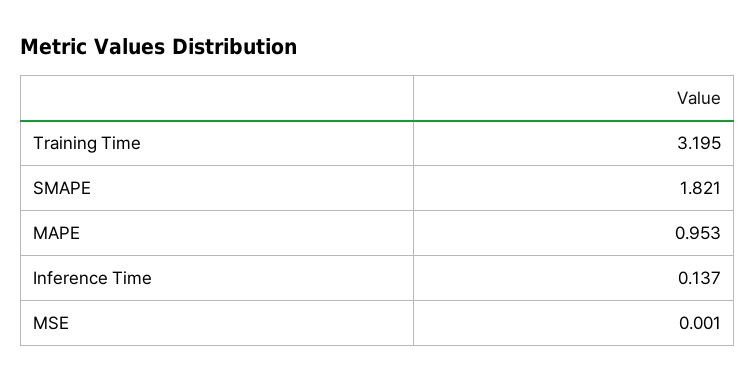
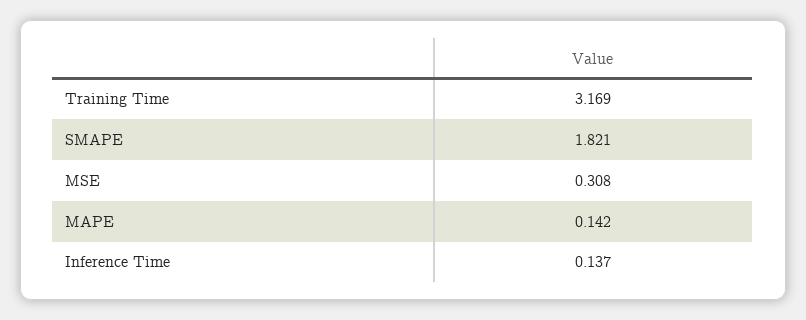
  {
-   "Training Time": 3.195,
+   "Training Time": 3.169,
    "SMAPE": 1.821,
-   "MAPE": 0.953,
+   "MAPE": 0.142,
    "Inference Time": 0.137,
-   "MSE": 0.001
+   "MSE": 0.308
  }

